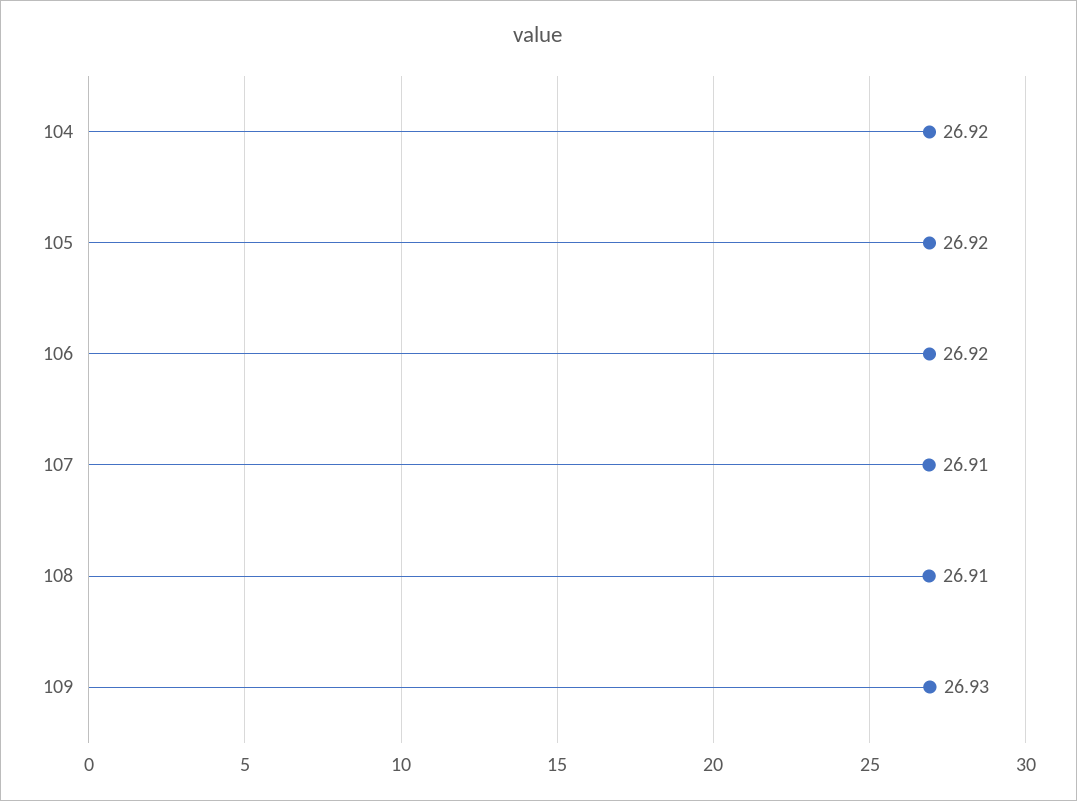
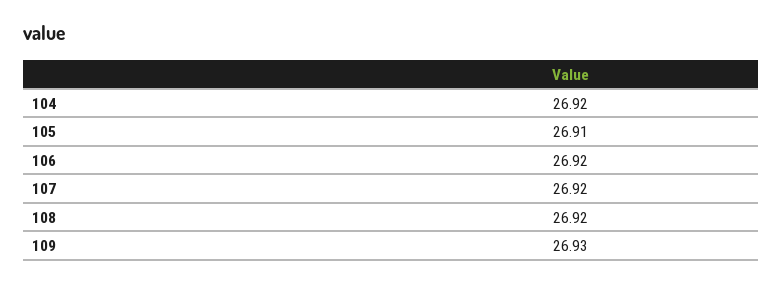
  {
    "104": 26.92,
-   "105": 26.92,
+   "105": 26.91,
    "106": 26.92,
-   "107": 26.91,
+   "107": 26.92,
-   "108": 26.91,
+   "108": 26.92,
    "109": 26.93
  }

